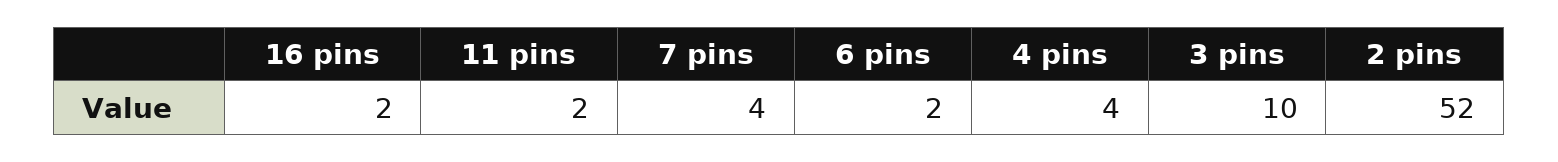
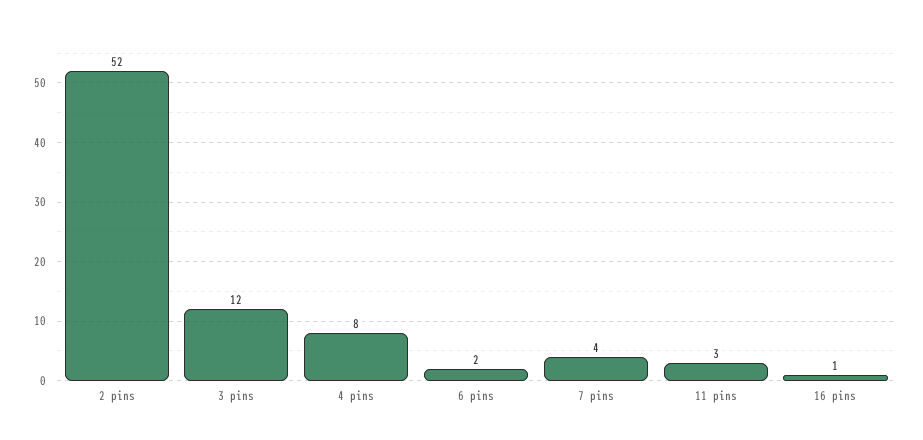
  {
-   "16 pins": 2,
+   "16 pins": 1,
-   "11 pins": 2,
+   "11 pins": 3,
    "7 pins": 4,
    "6 pins": 2,
-   "4 pins": 4,
+   "4 pins": 8,
-   "3 pins": 10,
+   "3 pins": 12,
    "2 pins": 52
  }

